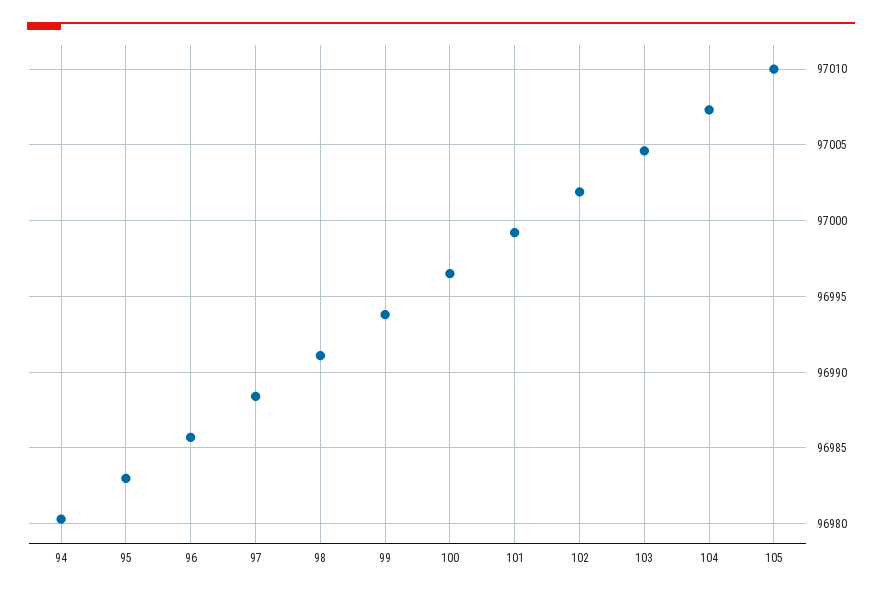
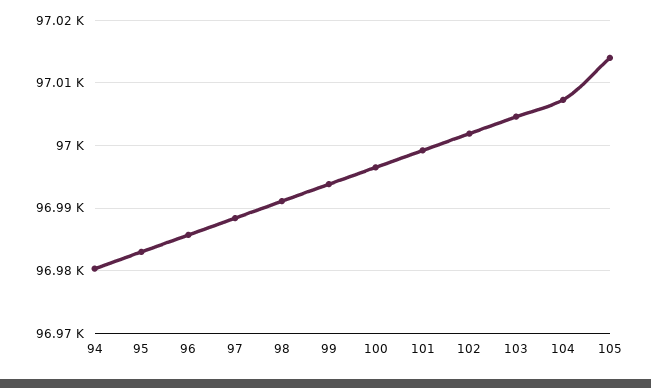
  {
    "94": 96980.5,
    "95": 96983,
    "96": 96985.5,
    "97": 96988.5,
    "98": 96991,
    "99": 96994,
    "100": 96996.5,
    "101": 96999,
    "102": 97002,
    "103": 97004.5,
    "104": 97007.5,
-   "105": 97010
+   "105": 97014
  }

